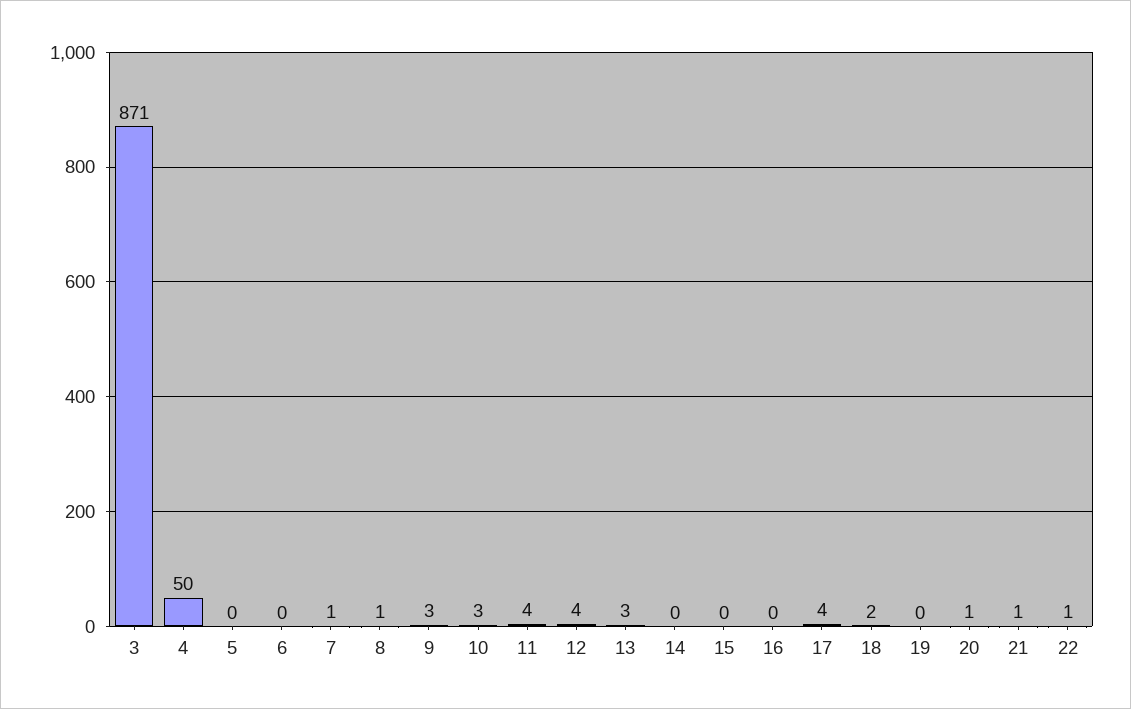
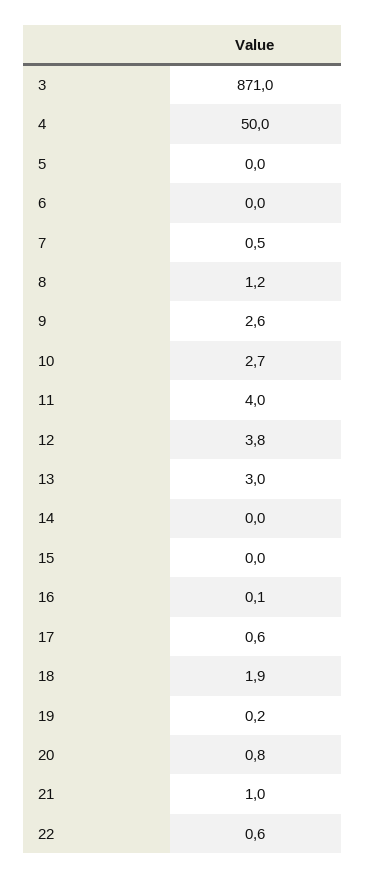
  {
    "3": 871,
    "4": 50,
    "5": 0,
    "6": 0,
    "7": 0.5,
    "8": 1.2,
    "9": 2.6,
    "10": 2.7,
    "11": 4,
    "12": 3.8,
    "13": 3,
    "14": 0,
    "15": 0,
    "16": 0.1,
-   "17": 4,
+   "17": 0.6,
    "18": 1.9,
    "19": 0.2,
    "20": 0.8,
    "21": 1,
    "22": 0.6
  }

